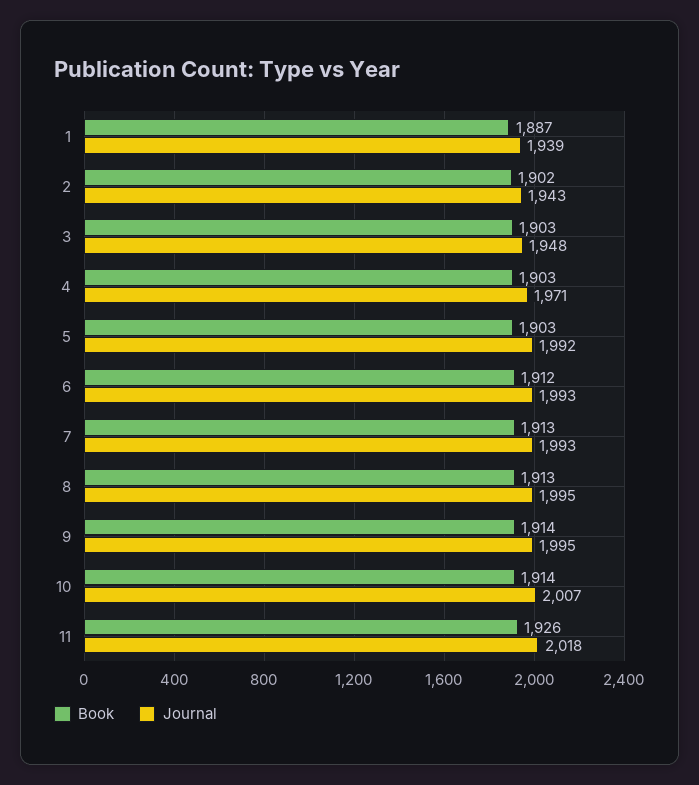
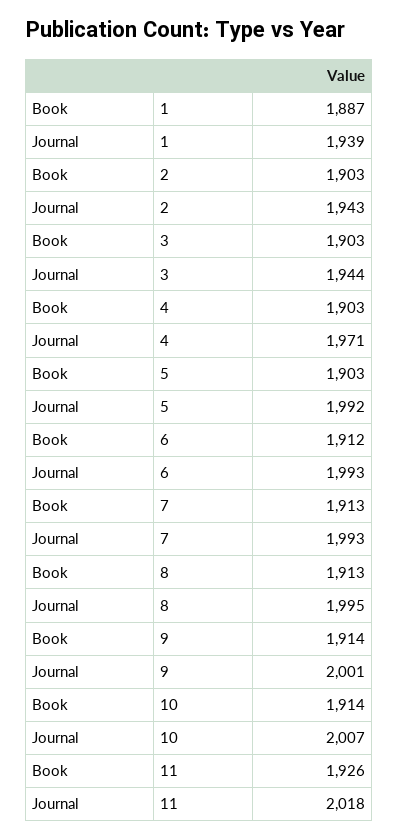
  {
    "Book": {
      "1": 1887,
-     "2": 1902,
+     "2": 1903,
      "3": 1903,
      "4": 1903,
      "5": 1903,
      "6": 1912,
      "7": 1913,
      "8": 1913,
      "9": 1914,
      "10": 1914,
      "11": 1926
    },
    "Journal": {
      "1": 1939,
      "2": 1943,
-     "3": 1948,
+     "3": 1944,
      "4": 1971,
      "5": 1992,
      "6": 1993,
      "7": 1993,
      "8": 1995,
-     "9": 1995,
+     "9": 2001,
      "10": 2007,
      "11": 2018
    }
  }

